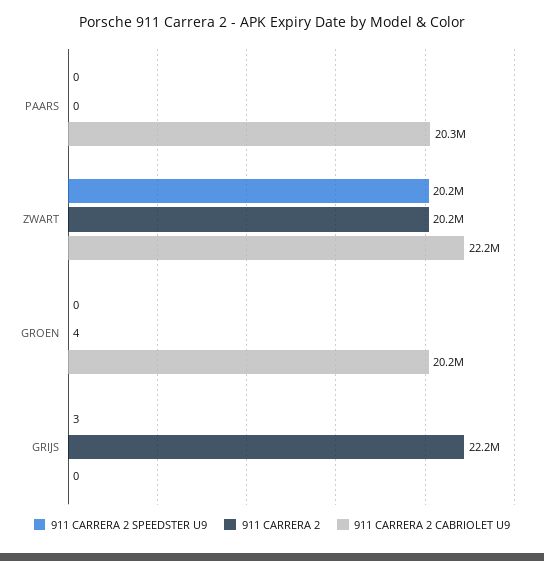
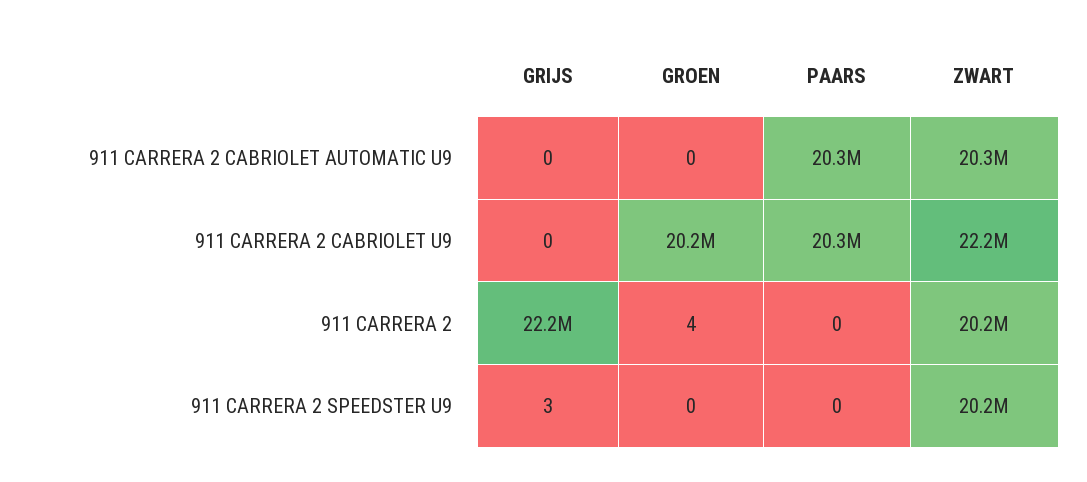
  {
    "911 CARRERA 2 SPEEDSTER U9": {
      "PAARS": 0,
      "ZWART": 20200000,
      "GROEN": 0,
      "GRIJS": 3
    },
    "911 CARRERA 2": {
      "PAARS": 0,
      "ZWART": 20200000,
      "GROEN": 4,
      "GRIJS": 22200000
    },
    "911 CARRERA 2 CABRIOLET U9": {
      "PAARS": 20300000,
      "ZWART": 22200000,
      "GROEN": 20200000,
      "GRIJS": 0
-   }
+   },
+   "911 CARRERA 2 CABRIOLET AUTOMATIC U9": {
+     "GRIJS": 0,
+     "GROEN": 0,
+     "PAARS": 20300000,
+     "ZWART": 20300000
+   }
  }

